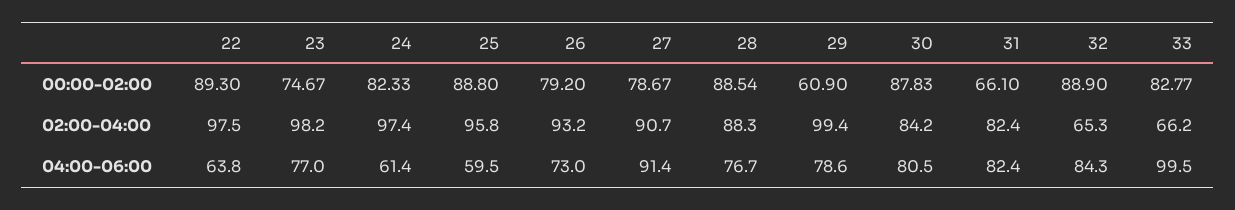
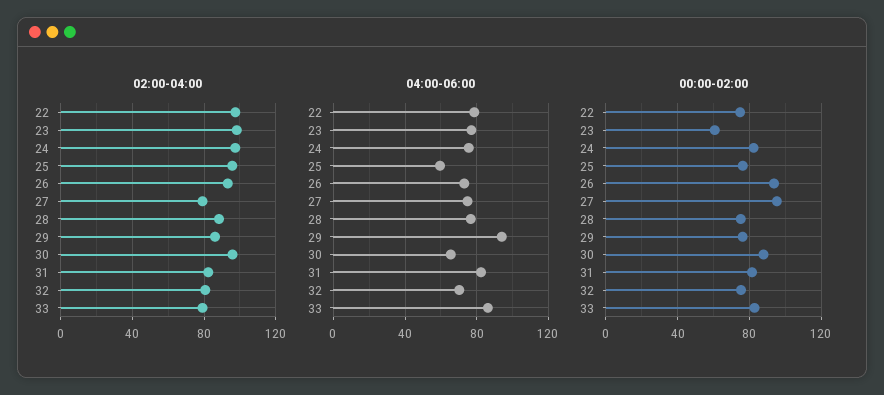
  {
    "00:00-02:00": {
-     "22": 89.3,
+     "22": 75,
-     "23": 74.67,
+     "23": 60,
      "24": 82.33,
-     "25": 88.8,
+     "25": 75,
-     "26": 79.2,
+     "26": 95,
-     "27": 78.67,
+     "27": 95,
-     "28": 88.54,
+     "28": 75,
-     "29": 60.9,
+     "29": 75,
      "30": 87.83,
-     "31": 66.1,
+     "31": 80,
-     "32": 88.9,
+     "32": 75,
      "33": 82.77
    },
    "02:00-04:00": {
      "22": 97.5,
      "23": 98.2,
      "24": 97.4,
      "25": 95.8,
      "26": 93.2,
-     "27": 90.7,
+     "27": 80,
      "28": 88.3,
-     "29": 99.4,
+     "29": 85,
-     "30": 84.2,
+     "30": 95,
      "31": 82.4,
-     "32": 65.3,
+     "32": 80,
-     "33": 66.2
+     "33": 80
    },
    "04:00-06:00": {
-     "22": 63.8,
+     "22": 80,
      "23": 77,
-     "24": 61.4,
+     "24": 75,
      "25": 59.5,
      "26": 73,
-     "27": 91.4,
+     "27": 75,
      "28": 76.7,
-     "29": 78.6,
+     "29": 95,
-     "30": 80.5,
+     "30": 65,
      "31": 82.4,
-     "32": 84.3,
+     "32": 70,
-     "33": 99.5
+     "33": 85
    }
  }

